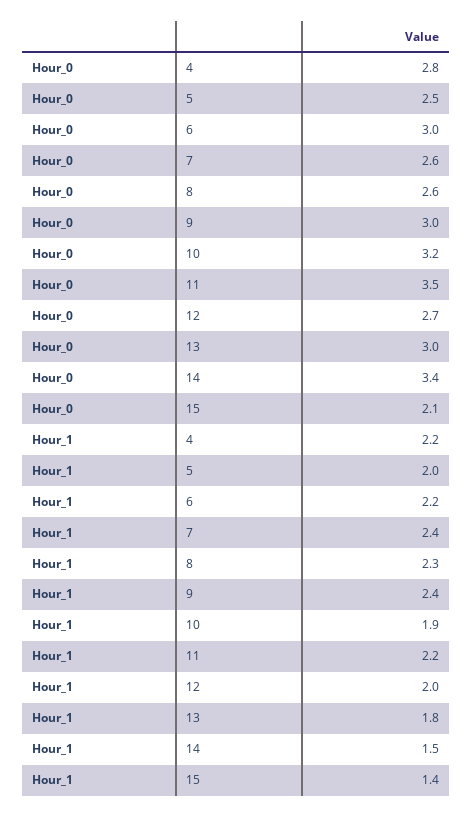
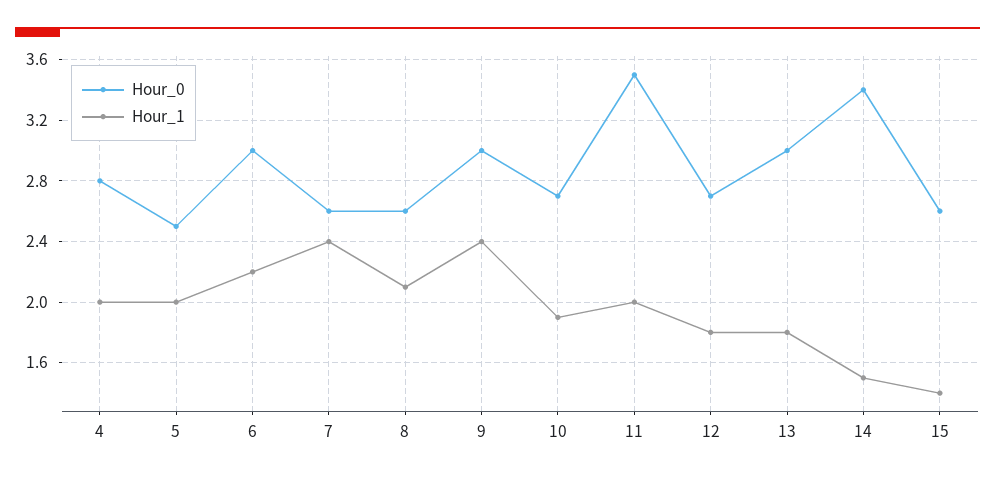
  {
    "Hour_0": {
      "4": 2.8,
      "5": 2.5,
      "6": 3,
      "7": 2.6,
      "8": 2.6,
      "9": 3,
-     "10": 3.2,
+     "10": 2.7,
      "11": 3.5,
      "12": 2.7,
      "13": 3,
      "14": 3.4,
-     "15": 2.1
+     "15": 2.6
    },
    "Hour_1": {
-     "4": 2.2,
+     "4": 2,
      "5": 2,
      "6": 2.2,
      "7": 2.4,
-     "8": 2.3,
+     "8": 2.1,
      "9": 2.4,
      "10": 1.9,
-     "11": 2.2,
+     "11": 2,
-     "12": 2,
+     "12": 1.8,
      "13": 1.8,
      "14": 1.5,
      "15": 1.4
    }
  }

